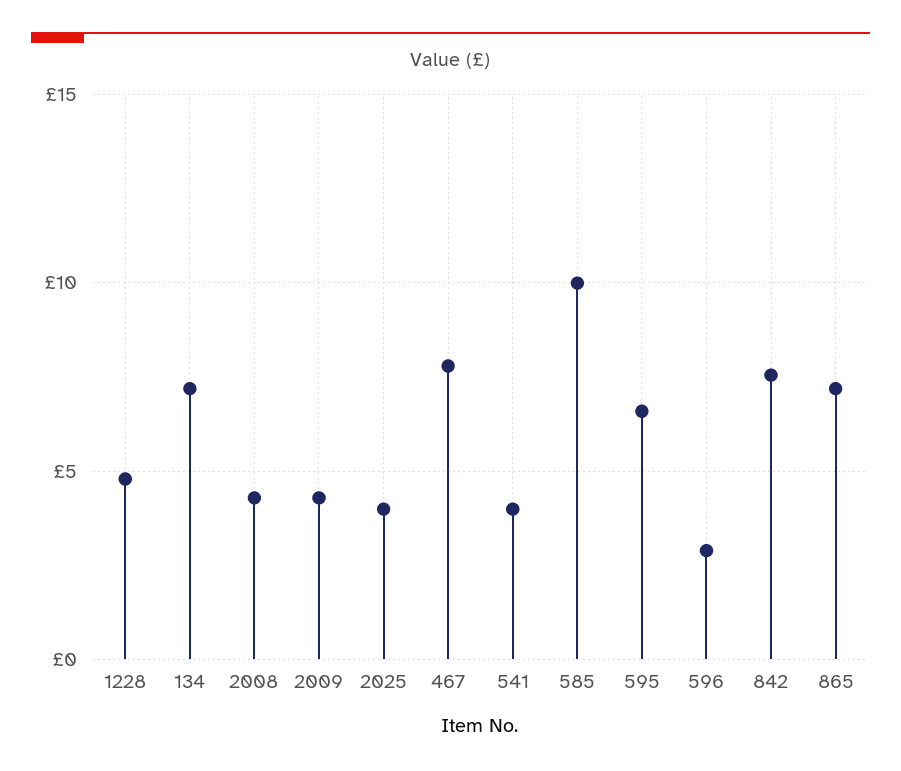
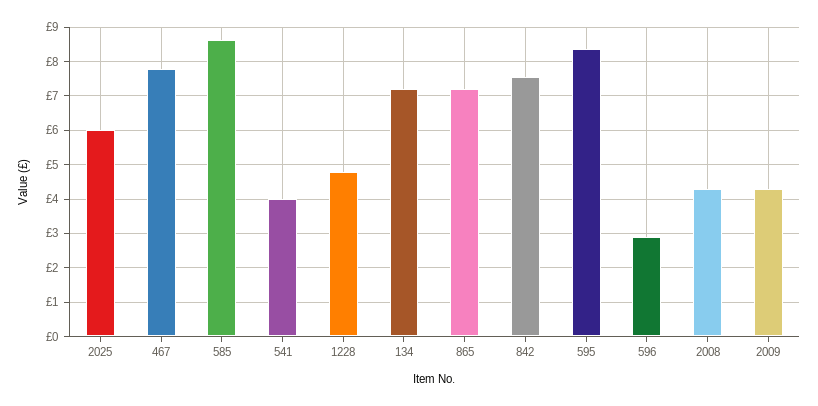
  {
    "1228": 4.8,
    "134": 7.2,
    "2008": 4.2,
    "2009": 4.2,
-   "2025": 4,
+   "2025": 6,
    "467": 7.8,
    "541": 4,
-   "585": 10,
+   "585": 8.6,
-   "595": 6.5,
+   "595": 8.4,
    "596": 2.8,
    "842": 7.6,
    "865": 7.2
  }

